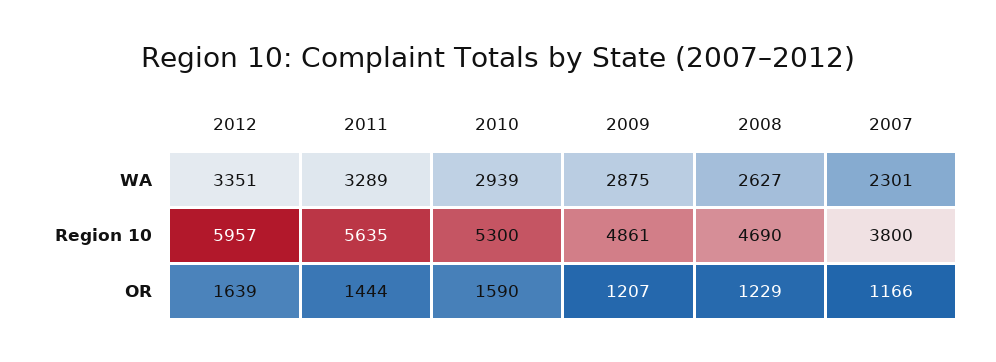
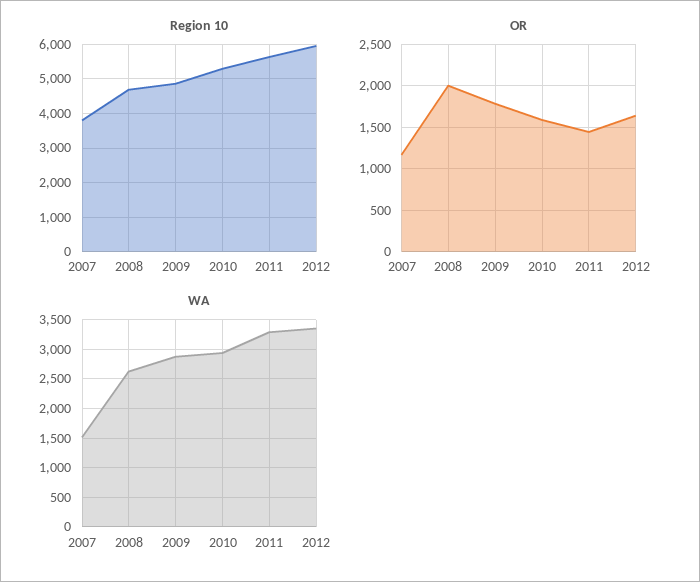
  {
    "WA": {
      "2012": 3351,
      "2011": 3289,
      "2010": 2939,
      "2009": 2875,
      "2008": 2627,
-     "2007": 2301
+     "2007": 1500
    },
    "Region 10": {
      "2012": 5957,
      "2011": 5635,
      "2010": 5300,
      "2009": 4861,
      "2008": 4690,
      "2007": 3800
    },
    "OR": {
      "2012": 1639,
      "2011": 1444,
      "2010": 1590,
-     "2009": 1207,
+     "2009": 1800,
-     "2008": 1229,
+     "2008": 2000,
      "2007": 1166
    }
  }

